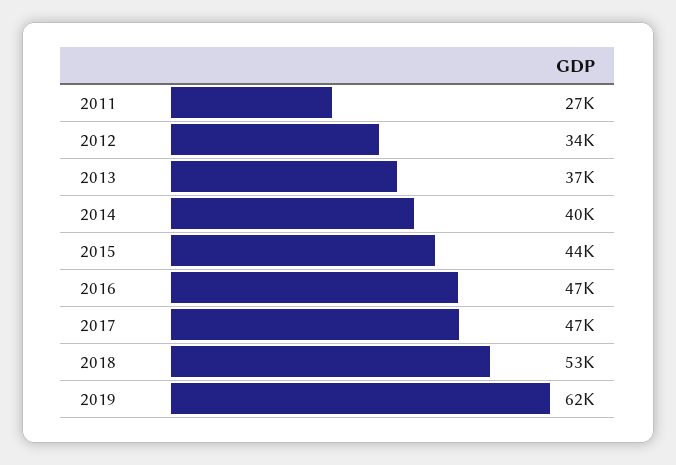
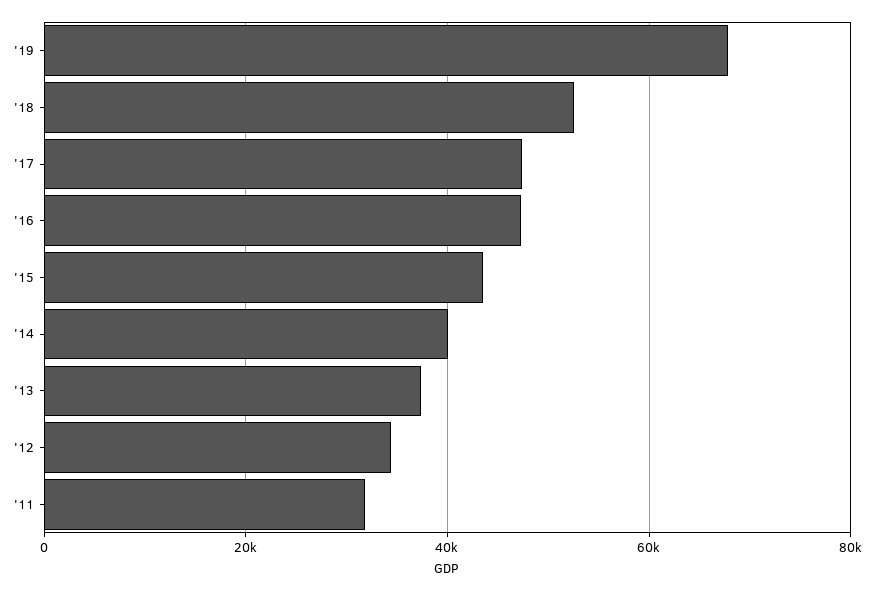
  {
-   "2011": 27000,
+   "2011": 32000,
    "2012": 34000,
    "2013": 37000,
    "2014": 40000,
    "2015": 44000,
    "2016": 47000,
    "2017": 47000,
    "2018": 53000,
-   "2019": 62000
+   "2019": 68000
  }

